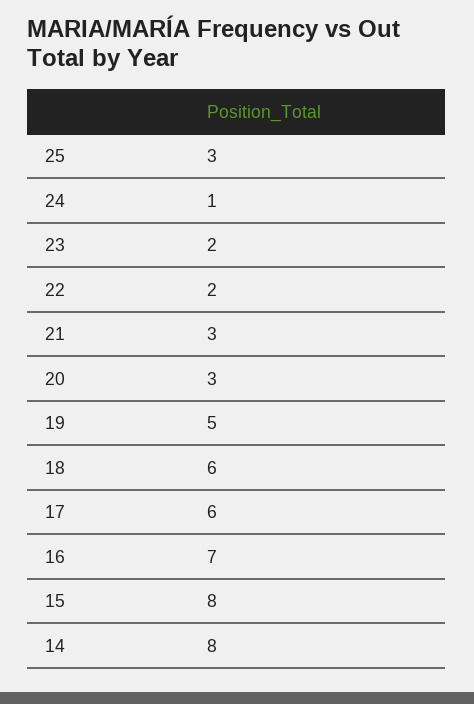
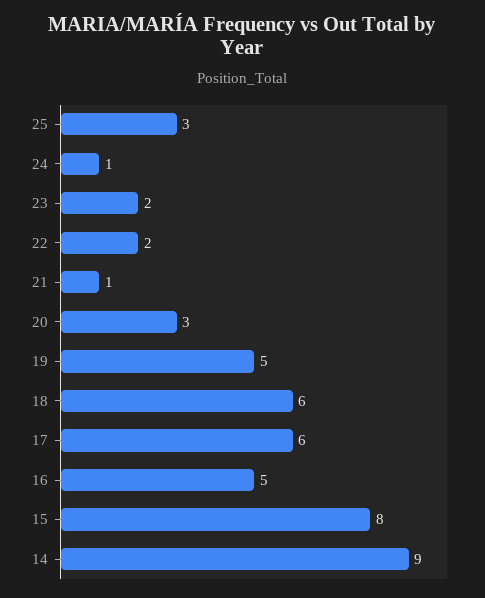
  {
    "25": 3,
    "24": 1,
    "23": 2,
    "22": 2,
-   "21": 3,
+   "21": 1,
    "20": 3,
    "19": 5,
    "18": 6,
    "17": 6,
-   "16": 7,
+   "16": 5,
    "15": 8,
-   "14": 8
+   "14": 9
  }

